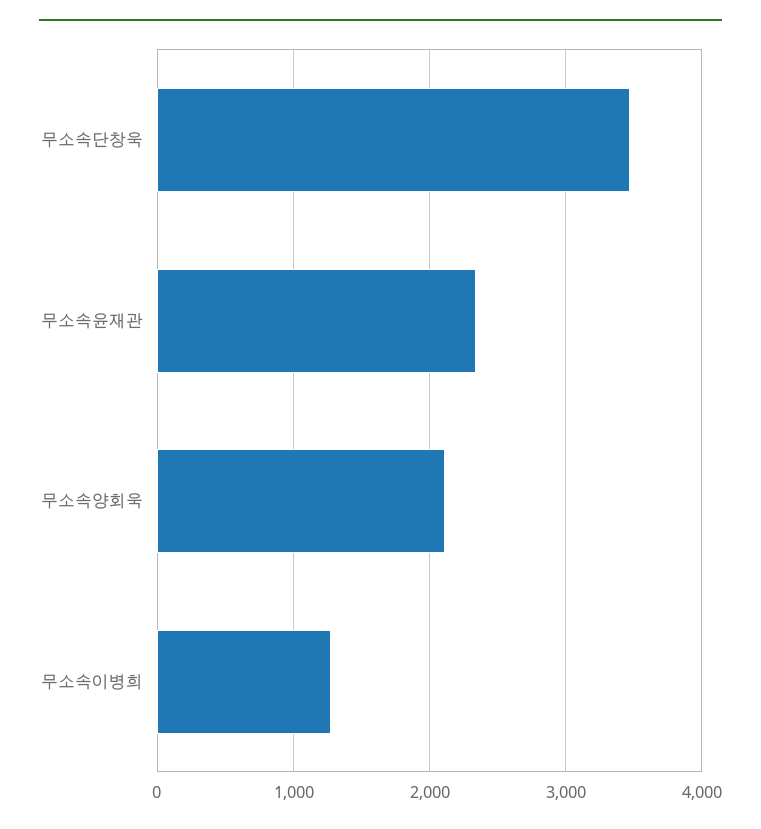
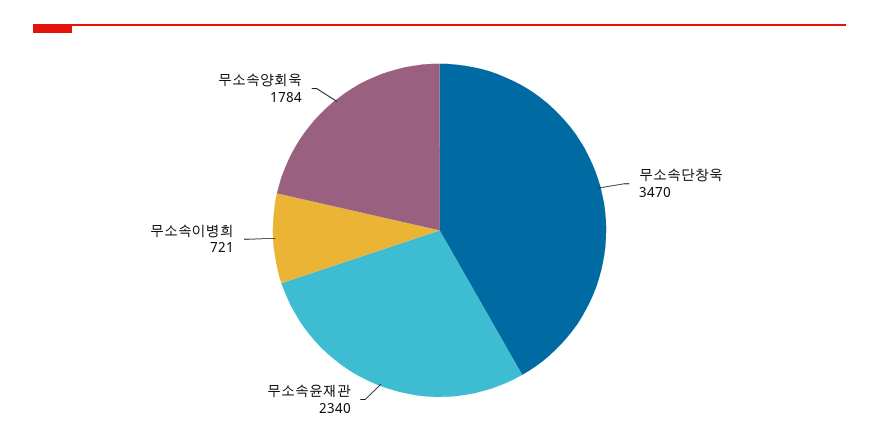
  {
    "무소속단창욱": 3470,
    "무소속윤재관": 2340,
-   "무소속양회욱": 2100,
+   "무소속양회욱": 1784,
-   "무소속이병희": 1300
+   "무소속이병희": 721
  }

